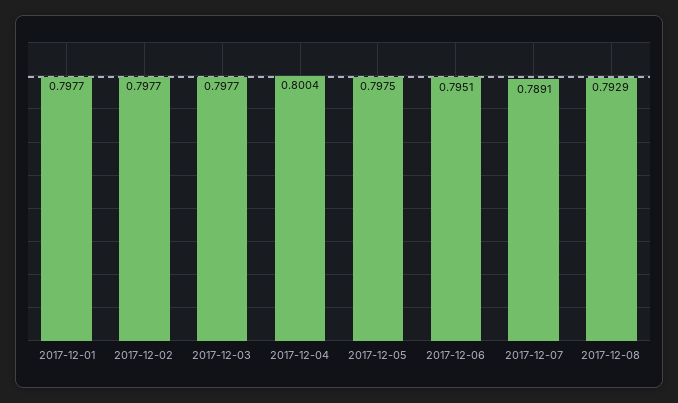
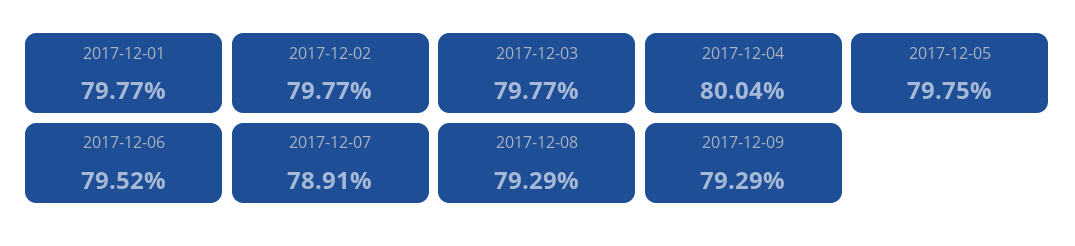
  {
    "2017-12-01": 0.7977,
    "2017-12-02": 0.7977,
    "2017-12-03": 0.7977,
    "2017-12-04": 0.8004,
    "2017-12-05": 0.7975,
-   "2017-12-06": 0.7951,
+   "2017-12-06": 0.7952,
    "2017-12-07": 0.7891,
-   "2017-12-08": 0.7929
+   "2017-12-08": 0.7929,
+   "2017-12-09": 0.7929
  }

